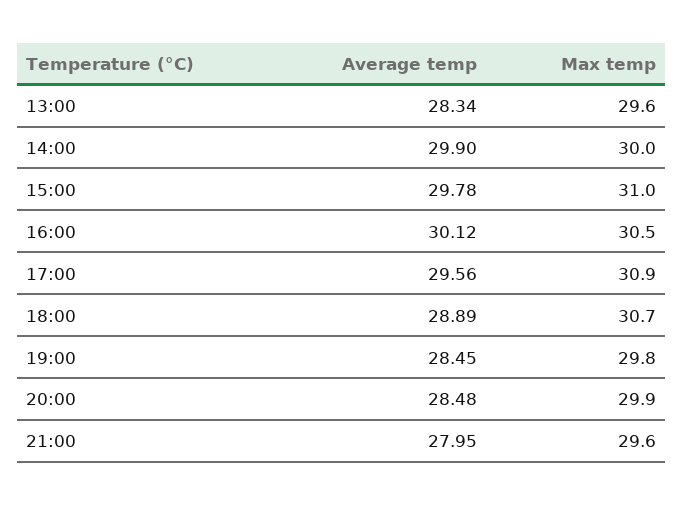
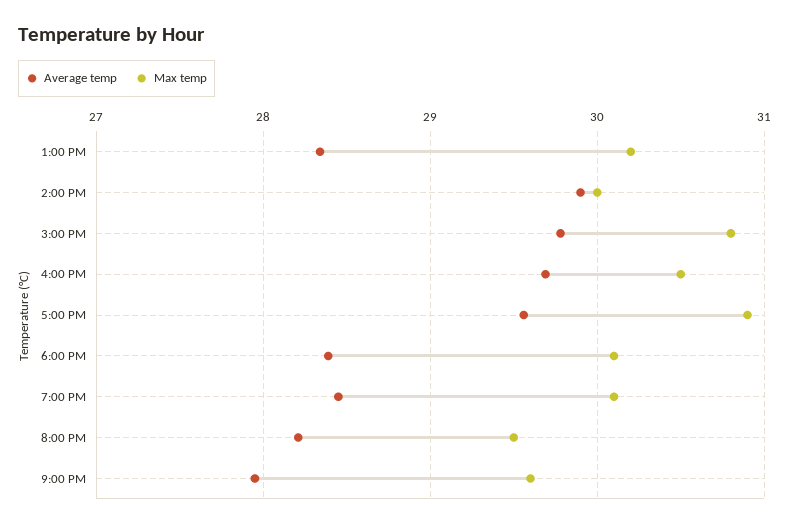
  {
    "Average temp": {
      "13:00": 28.34,
      "14:00": 29.9,
      "15:00": 29.78,
-     "16:00": 30.12,
+     "16:00": 29.7,
      "17:00": 29.56,
-     "18:00": 28.89,
+     "18:00": 28.4,
      "19:00": 28.45,
-     "20:00": 28.48,
+     "20:00": 28.2,
      "21:00": 27.95
    },
    "Max temp": {
-     "13:00": 29.6,
+     "13:00": 30.2,
      "14:00": 30,
-     "15:00": 31,
+     "15:00": 30.8,
      "16:00": 30.5,
      "17:00": 30.9,
-     "18:00": 30.7,
+     "18:00": 30.1,
-     "19:00": 29.8,
+     "19:00": 30.1,
-     "20:00": 29.9,
+     "20:00": 29.5,
      "21:00": 29.6
    }
  }

